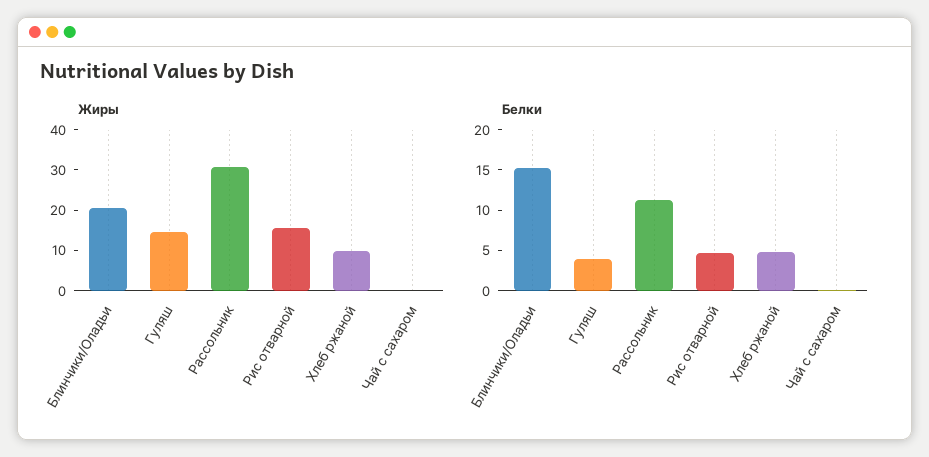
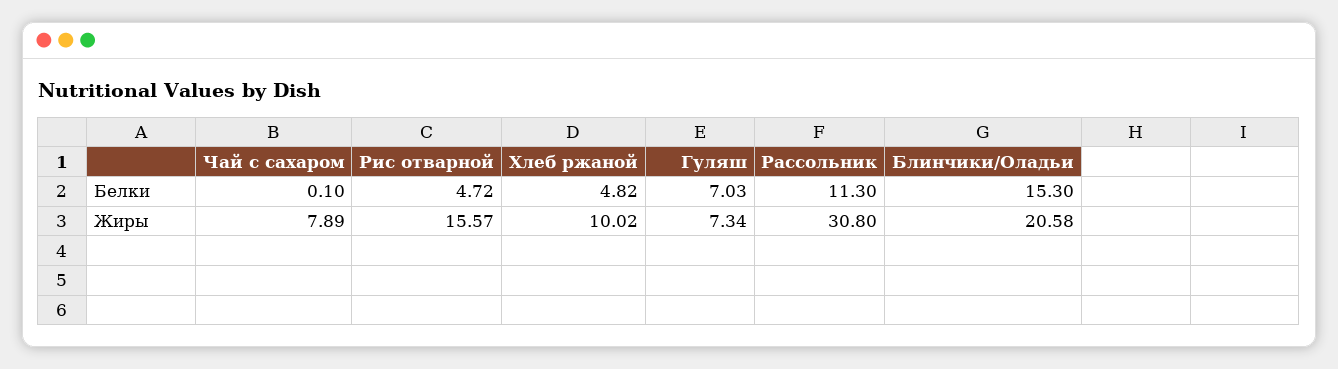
  {
    "Жиры": {
      "Блинчики/Оладьи": 20.58,
-     "Гуляш": 14,
+     "Гуляш": 7.34,
      "Рассольник": 30.8,
      "Рис отварной": 15.57,
      "Хлеб ржаной": 10.02,
-     "Чай с сахаром": 0
+     "Чай с сахаром": 7.89
    },
    "Белки": {
      "Блинчики/Оладьи": 15.3,
-     "Гуляш": 4,
+     "Гуляш": 7.03,
      "Рассольник": 11.3,
      "Рис отварной": 4.72,
      "Хлеб ржаной": 4.82,
      "Чай с сахаром": 0.1
    }
  }

